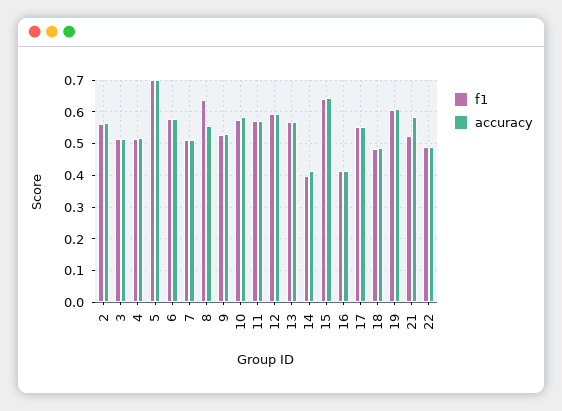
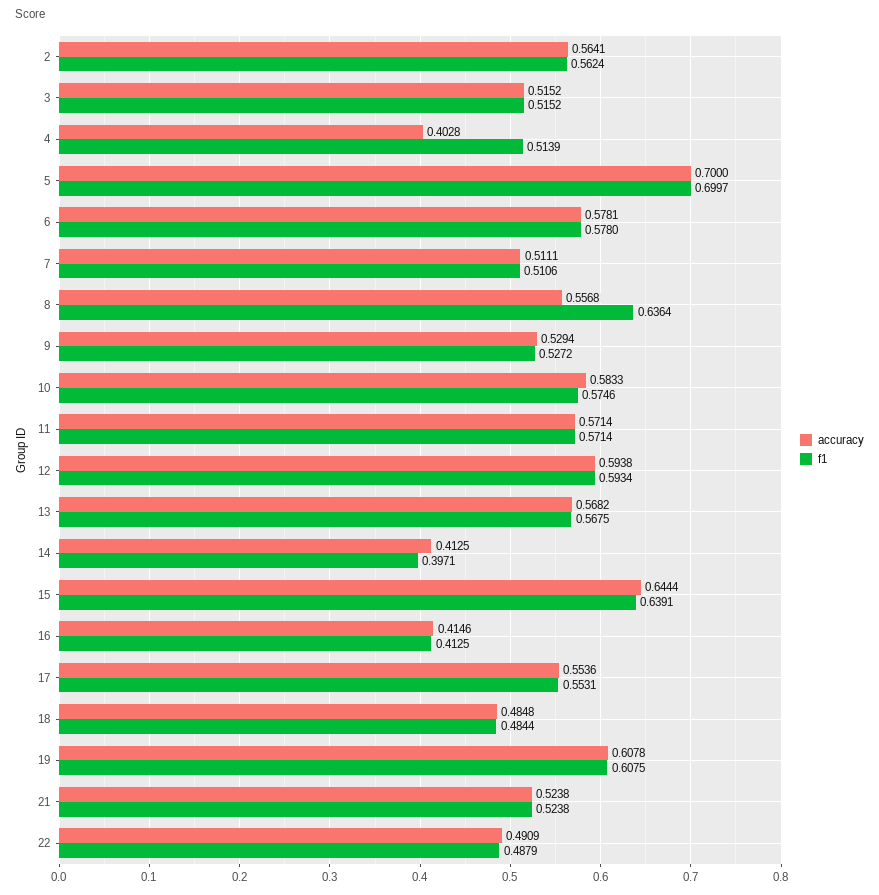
  {
    "f1": {
      "2": 0.5624,
      "3": 0.5152,
      "4": 0.5139,
      "5": 0.6997,
      "6": 0.578,
      "7": 0.5106,
      "8": 0.6364,
      "9": 0.5272,
      "10": 0.5746,
      "11": 0.5714,
      "12": 0.5934,
      "13": 0.5675,
      "14": 0.3971,
      "15": 0.6391,
      "16": 0.4125,
      "17": 0.5531,
      "18": 0.4844,
      "19": 0.6075,
      "21": 0.5238,
      "22": 0.4879
    },
    "accuracy": {
      "2": 0.5641,
      "3": 0.5152,
-     "4": 0.52,
+     "4": 0.4028,
      "5": 0.7,
      "6": 0.5781,
      "7": 0.5111,
      "8": 0.5568,
      "9": 0.5294,
      "10": 0.5833,
      "11": 0.5714,
      "12": 0.5938,
      "13": 0.5682,
      "14": 0.4125,
      "15": 0.6444,
      "16": 0.4146,
      "17": 0.5536,
      "18": 0.4848,
      "19": 0.6078,
-     "21": 0.58,
+     "21": 0.5238,
      "22": 0.4909
    }
  }

